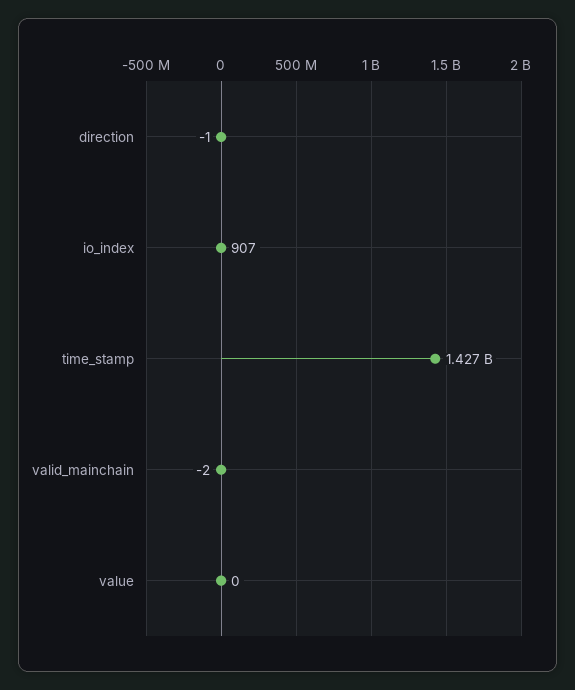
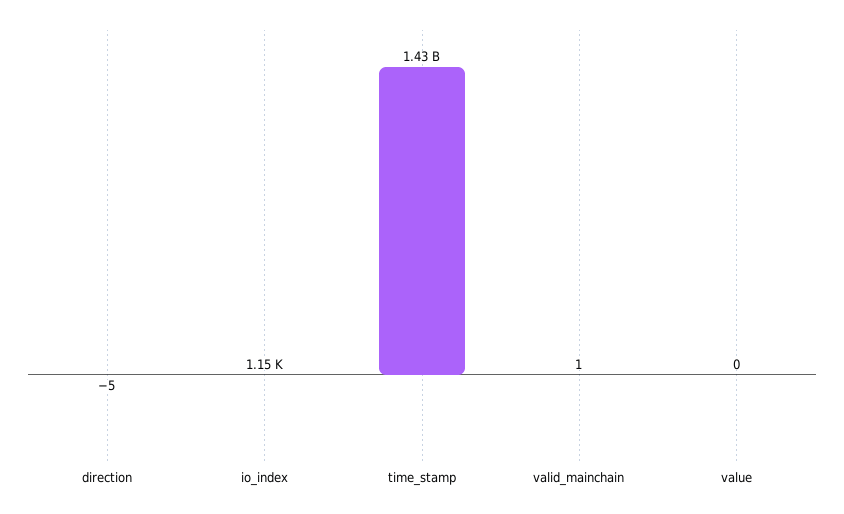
  {
-   "direction": -1,
+   "direction": -5,
-   "io_index": 907,
+   "io_index": 1150,
    "time_stamp": 1427000000,
-   "valid_mainchain": -2,
+   "valid_mainchain": 1,
    "value": 0
  }

